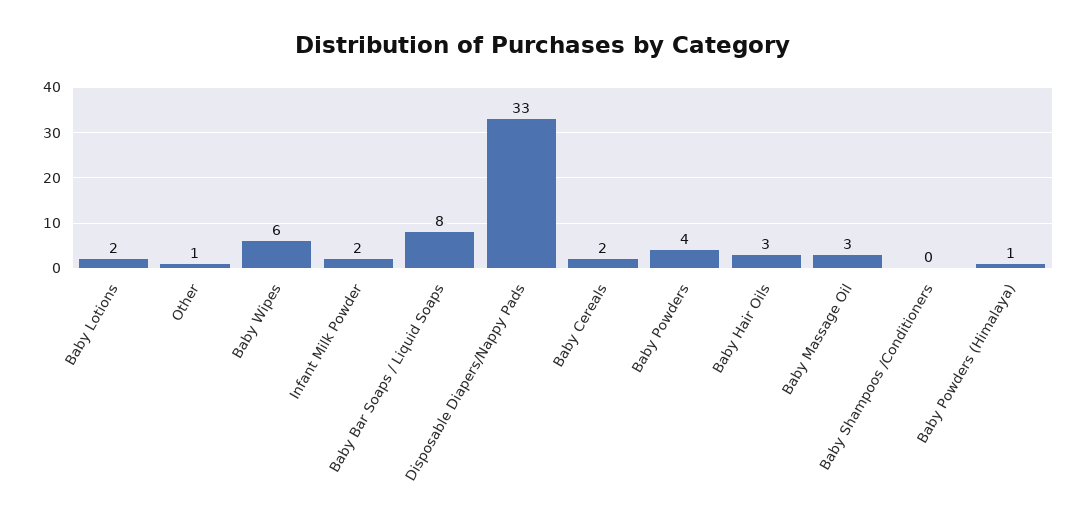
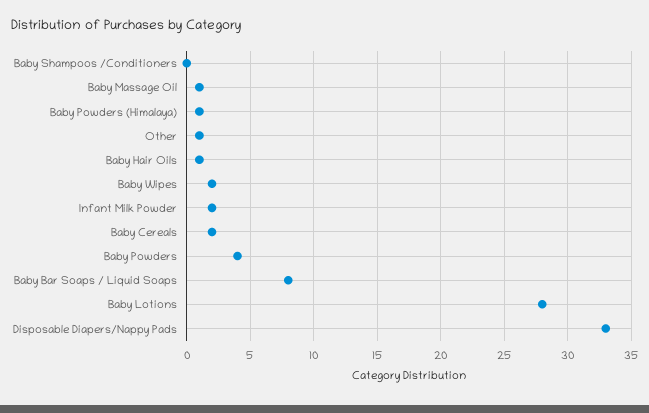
  {
-   "Baby Lotions": 2,
+   "Baby Lotions": 28,
    "Other": 1,
-   "Baby Wipes": 6,
+   "Baby Wipes": 2,
    "Infant Milk Powder": 2,
    "Baby Bar Soaps / Liquid Soaps": 8,
    "Disposable Diapers/Nappy Pads": 33,
    "Baby Cereals": 2,
    "Baby Powders": 4,
-   "Baby Hair Oils": 3,
+   "Baby Hair Oils": 1,
-   "Baby Massage Oil": 3,
+   "Baby Massage Oil": 1,
    "Baby Shampoos /Conditioners": 0,
    "Baby Powders (Himalaya)": 1
  }

